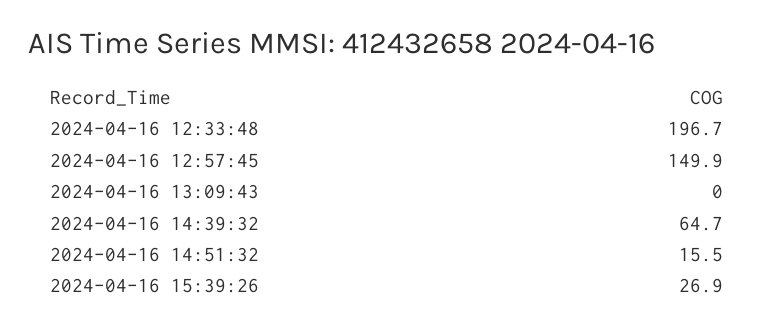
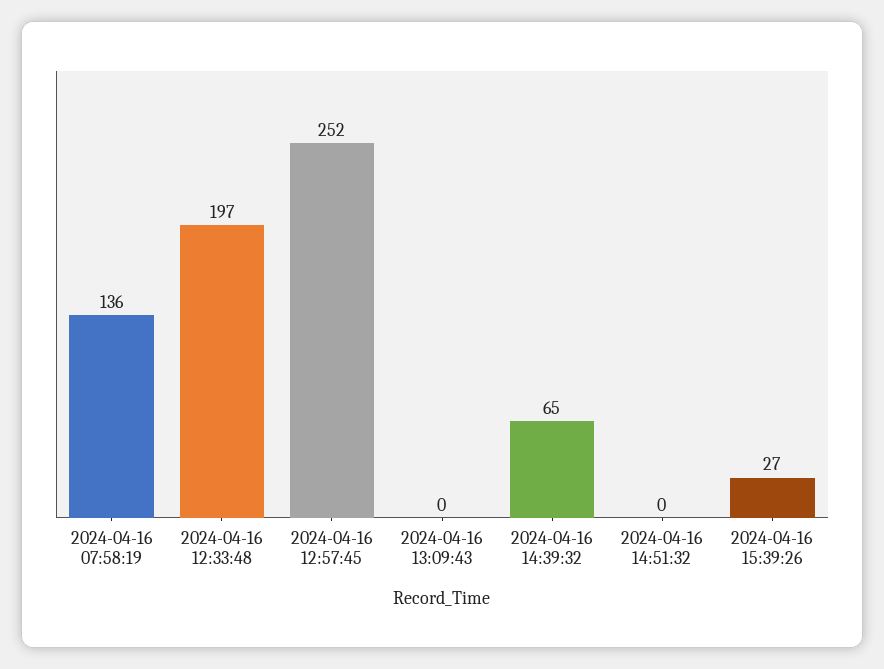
  {
    "2024-04-16 12:33:48": 196.7,
-   "2024-04-16 12:57:45": 149.9,
+   "2024-04-16 12:57:45": 252,
    "2024-04-16 13:09:43": 0,
    "2024-04-16 14:39:32": 64.7,
-   "2024-04-16 14:51:32": 15.5,
+   "2024-04-16 14:51:32": 0,
-   "2024-04-16 15:39:26": 26.9
+   "2024-04-16 15:39:26": 26.9,
+   "2024-04-16 07:58:19": 136
  }

